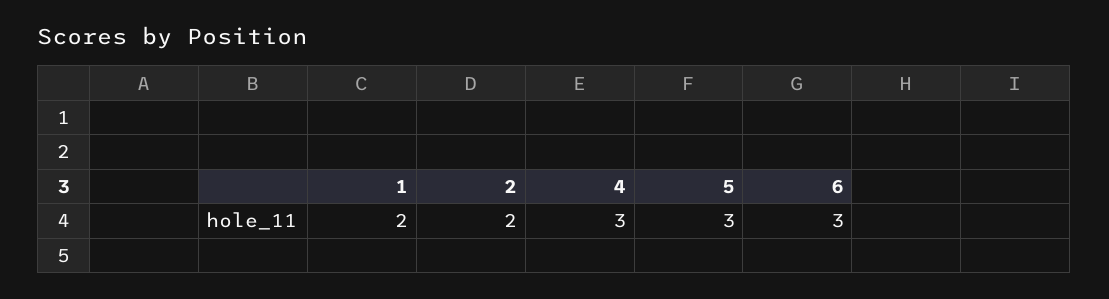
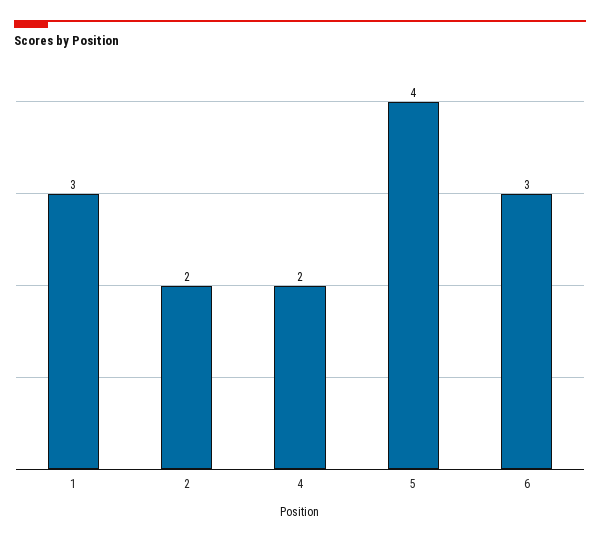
  {
-   "1": 2,
+   "1": 3,
    "2": 2,
-   "4": 3,
+   "4": 2,
-   "5": 3,
+   "5": 4,
    "6": 3
  }

